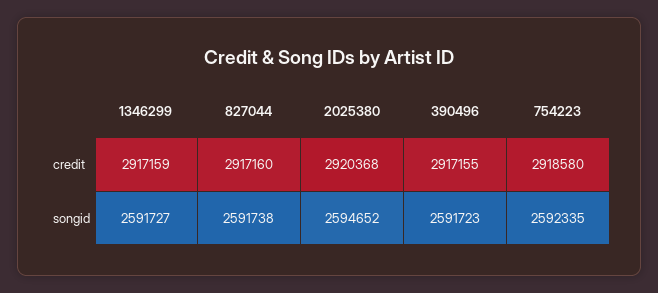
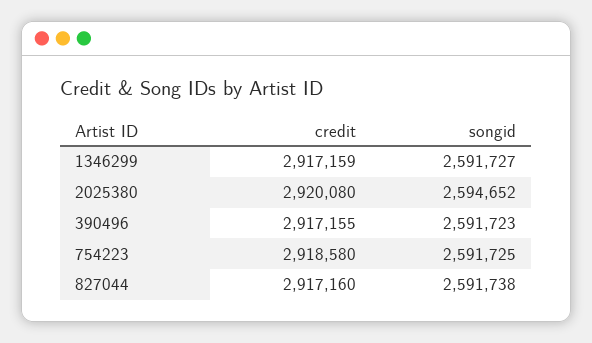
  {
    "1346299": {
      "credit": 2917159,
      "songid": 2591727
    },
    "827044": {
      "credit": 2917160,
      "songid": 2591738
    },
    "2025380": {
-     "credit": 2920368,
+     "credit": 2920080,
      "songid": 2594652
    },
    "390496": {
      "credit": 2917155,
      "songid": 2591723
    },
    "754223": {
      "credit": 2918580,
-     "songid": 2592335
+     "songid": 2591725
    }
  }

